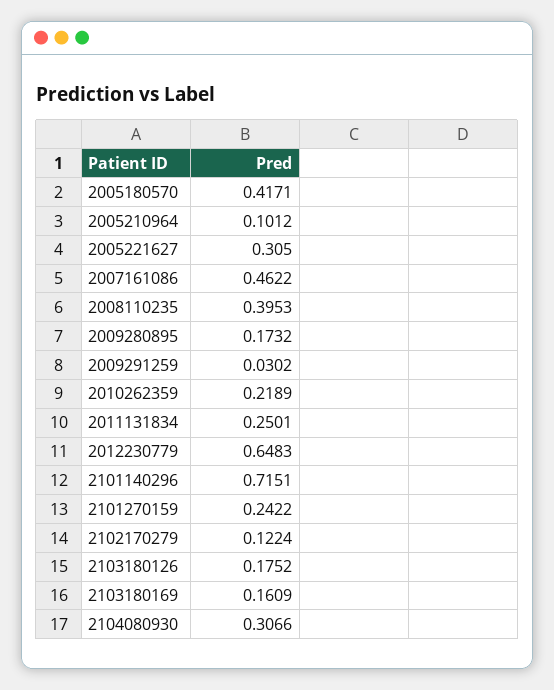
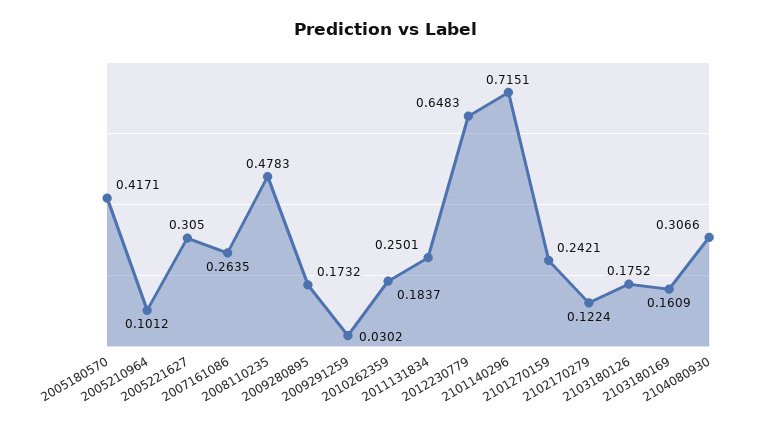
  {
    "2005180570": 0.4171,
    "2005210964": 0.1012,
    "2005221627": 0.305,
-   "2007161086": 0.4622,
+   "2007161086": 0.2635,
-   "2008110235": 0.3953,
+   "2008110235": 0.4783,
    "2009280895": 0.1732,
    "2009291259": 0.0302,
-   "2010262359": 0.2189,
+   "2010262359": 0.1837,
    "2011131834": 0.2501,
    "2012230779": 0.6483,
    "2101140296": 0.7151,
-   "2101270159": 0.2422,
+   "2101270159": 0.2421,
    "2102170279": 0.1224,
    "2103180126": 0.1752,
    "2103180169": 0.1609,
    "2104080930": 0.3066
  }

